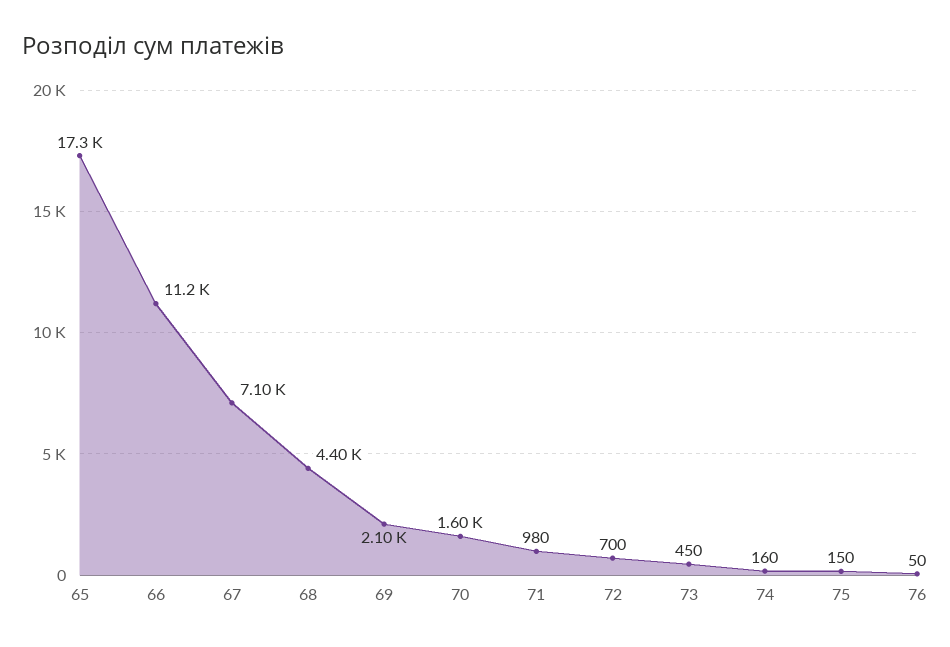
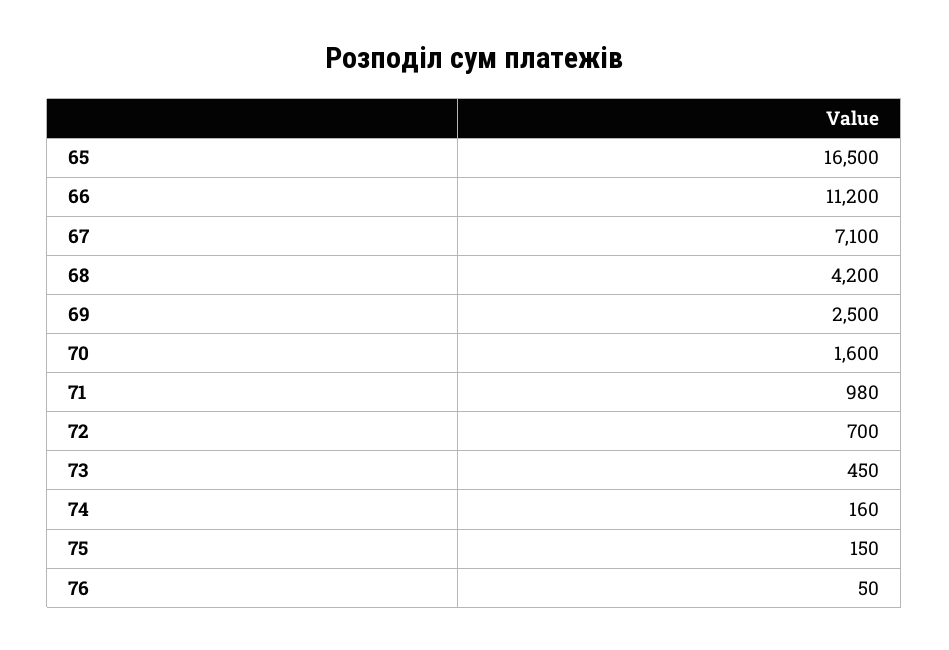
  {
-   "65": 17300,
+   "65": 16500,
    "66": 11200,
    "67": 7100,
-   "68": 4400,
+   "68": 4200,
-   "69": 2100,
+   "69": 2500,
    "70": 1600,
    "71": 980,
    "72": 700,
    "73": 450,
    "74": 160,
    "75": 150,
    "76": 50
  }

